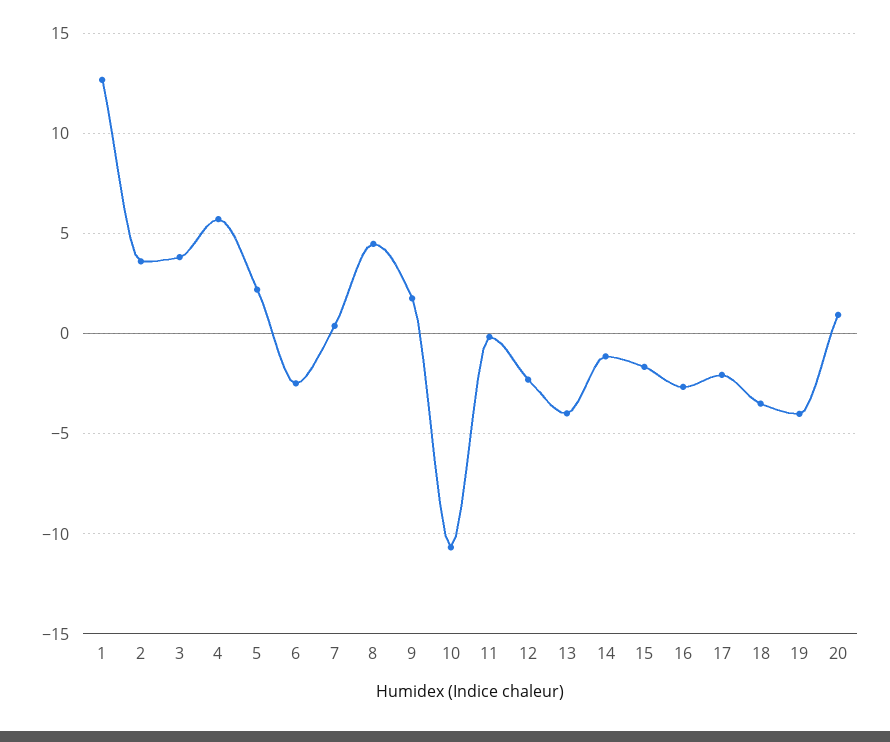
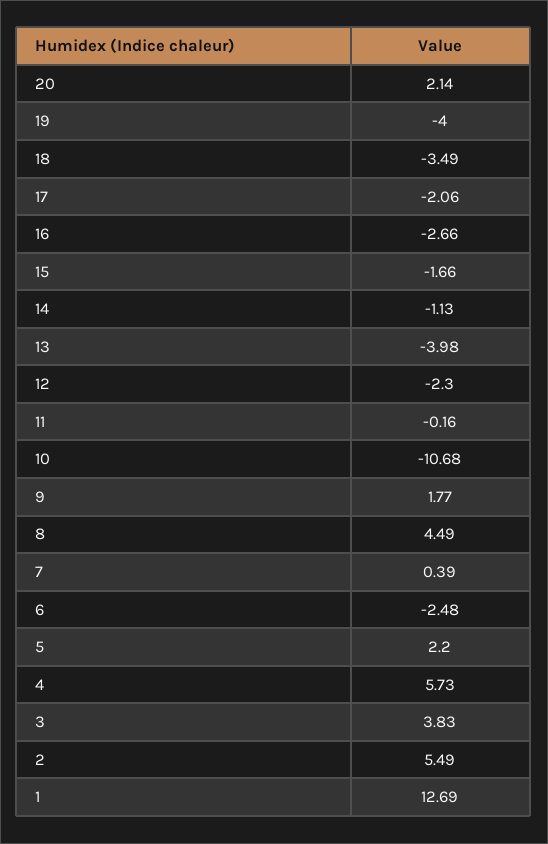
  {
    "1": 12.69,
-   "2": 3.5,
+   "2": 5.49,
    "3": 3.83,
    "4": 5.73,
    "5": 2.2,
    "6": -2.48,
    "7": 0.39,
    "8": 4.49,
    "9": 1.77,
    "10": -10.68,
    "11": -0.16,
    "12": -2.3,
    "13": -3.98,
    "14": -1.13,
    "15": -1.66,
    "16": -2.66,
    "17": -2.06,
    "18": -3.49,
    "19": -4,
-   "20": 1
+   "20": 2.14
  }

